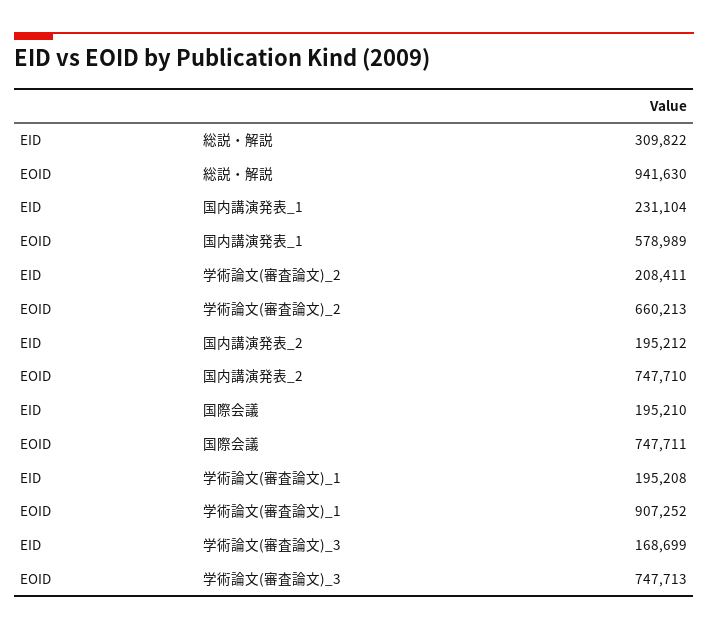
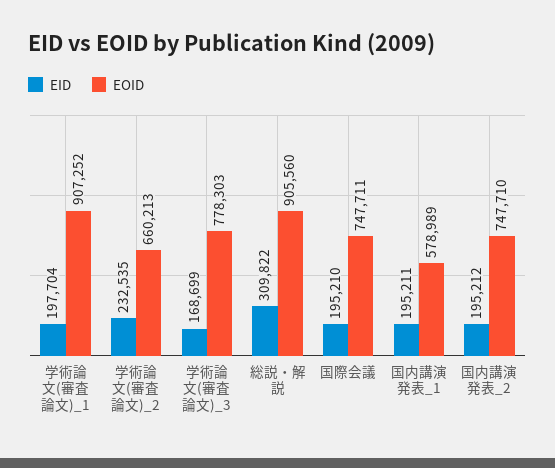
  {
    "EID": {
      "総説・解説": 309822,
-     "国内講演発表_1": 231104,
+     "国内講演発表_1": 195211,
-     "学術論文(審査論文)_2": 208411,
+     "学術論文(審査論文)_2": 232535,
      "国内講演発表_2": 195212,
      "国際会議": 195210,
-     "学術論文(審査論文)_1": 195208,
+     "学術論文(審査論文)_1": 197704,
      "学術論文(審査論文)_3": 168699
    },
    "EOID": {
-     "総説・解説": 941630,
+     "総説・解説": 905560,
      "国内講演発表_1": 578989,
      "学術論文(審査論文)_2": 660213,
      "国内講演発表_2": 747710,
      "国際会議": 747711,
      "学術論文(審査論文)_1": 907252,
-     "学術論文(審査論文)_3": 747713
+     "学術論文(審査論文)_3": 778303
    }
  }

